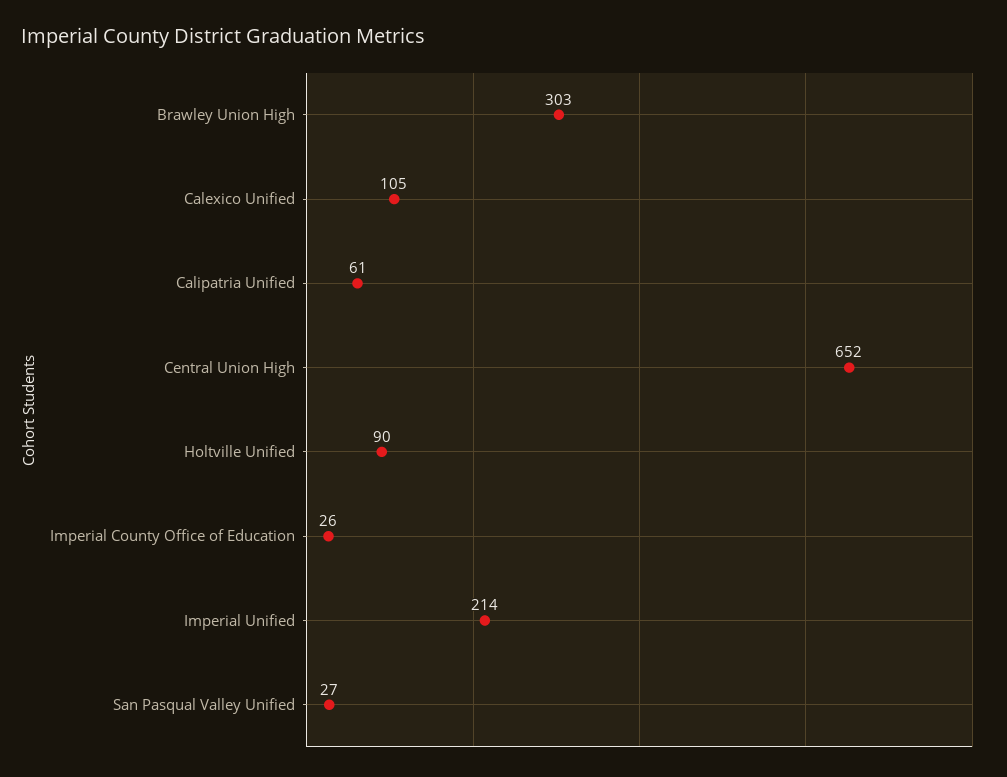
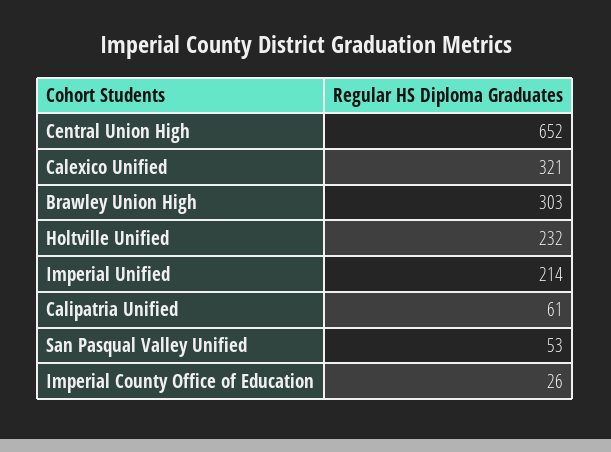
  {
    "Brawley Union High": 303,
-   "Calexico Unified": 105,
+   "Calexico Unified": 321,
    "Calipatria Unified": 61,
    "Central Union High": 652,
-   "Holtville Unified": 90,
+   "Holtville Unified": 232,
    "Imperial County Office of Education": 26,
    "Imperial Unified": 214,
-   "San Pasqual Valley Unified": 27
+   "San Pasqual Valley Unified": 53
  }

